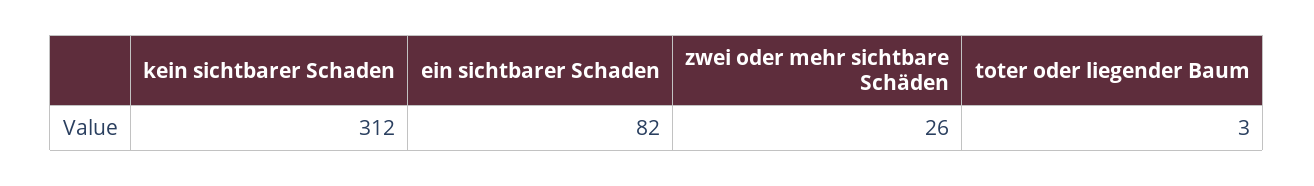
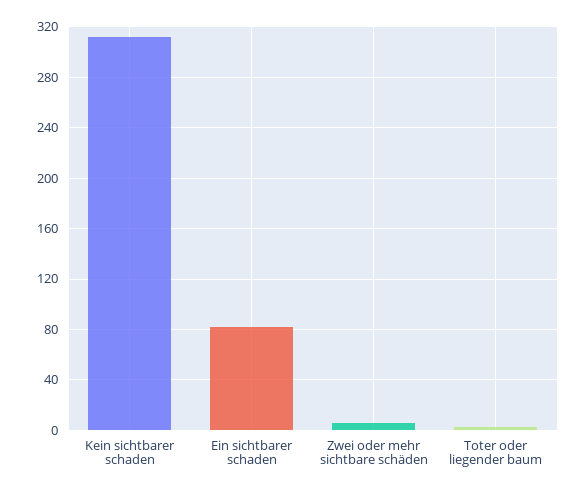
  {
    "kein sichtbarer Schaden": 312,
    "ein sichtbarer Schaden": 82,
-   "zwei oder mehr sichtbare Schäden": 26,
+   "zwei oder mehr sichtbare Schäden": 5,
    "toter oder liegender Baum": 3
  }

